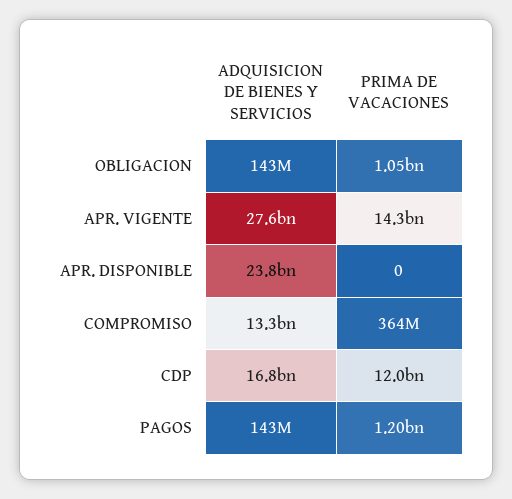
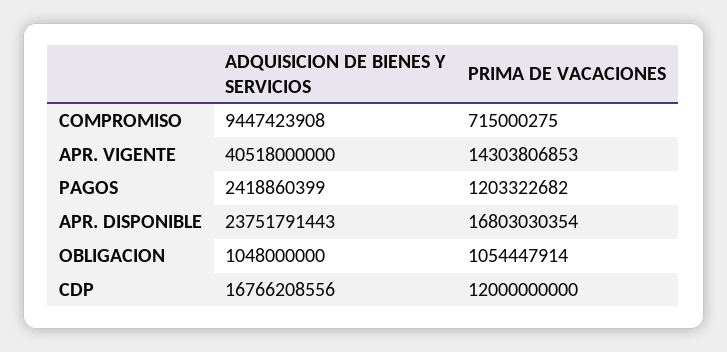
  {
    "ADQUISICION DE BIENES Y SERVICIOS": {
-     "OBLIGACION": 143000000,
+     "OBLIGACION": 1048000000,
-     "APR. VIGENTE": 27600000000,
+     "APR. VIGENTE": 40518000000,
      "APR. DISPONIBLE": 23751791443,
-     "COMPROMISO": 13300000000,
+     "COMPROMISO": 9447423908,
      "CDP": 16766208556,
-     "PAGOS": 143000000
+     "PAGOS": 2418860399
    },
    "PRIMA DE VACACIONES": {
      "OBLIGACION": 1054447914,
      "APR. VIGENTE": 14303806853,
-     "APR. DISPONIBLE": 0,
+     "APR. DISPONIBLE": 16803030354,
-     "COMPROMISO": 364000000,
+     "COMPROMISO": 715000275,
      "CDP": 12000000000,
      "PAGOS": 1203322682
    }
  }

